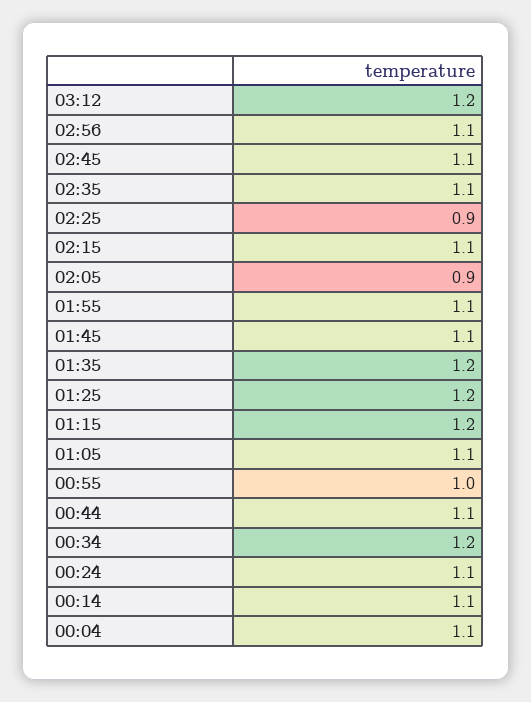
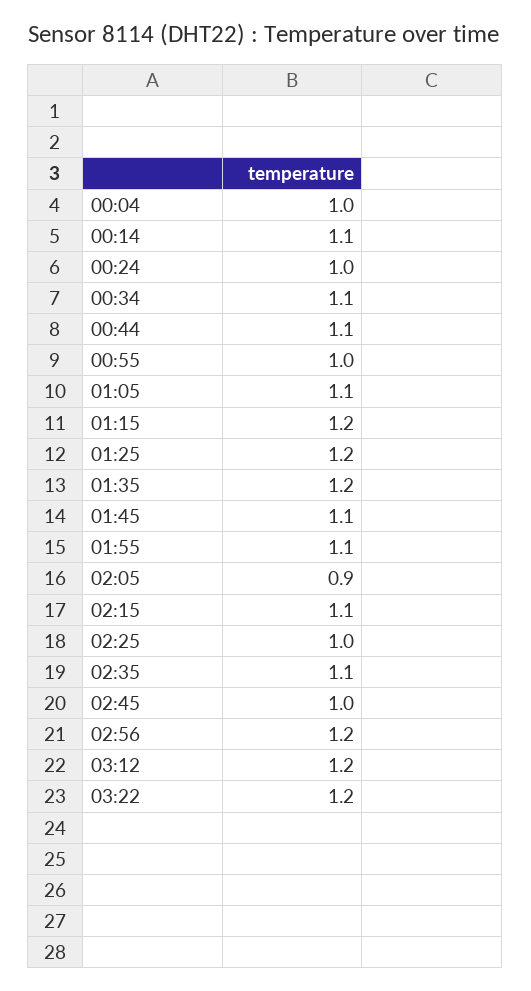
  {
    "03:12": 1.2,
-   "02:56": 1.1,
+   "02:56": 1.2,
-   "02:45": 1.1,
+   "02:45": 1,
    "02:35": 1.1,
-   "02:25": 0.9,
+   "02:25": 1,
    "02:15": 1.1,
    "02:05": 0.9,
    "01:55": 1.1,
    "01:45": 1.1,
    "01:35": 1.2,
    "01:25": 1.2,
    "01:15": 1.2,
    "01:05": 1.1,
    "00:55": 1,
    "00:44": 1.1,
-   "00:34": 1.2,
+   "00:34": 1.1,
-   "00:24": 1.1,
+   "00:24": 1,
    "00:14": 1.1,
-   "00:04": 1.1
+   "00:04": 1,
+   "03:22": 1.2
  }

